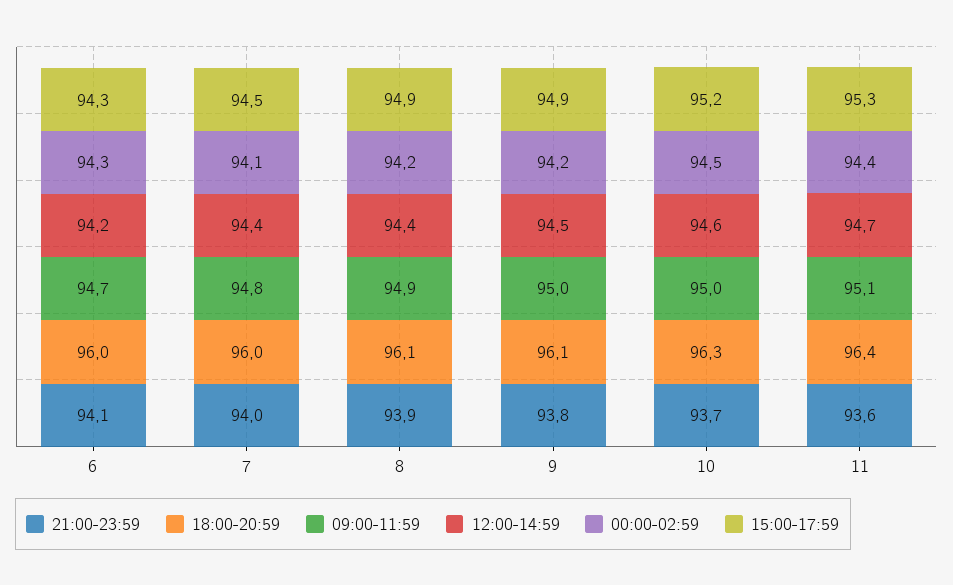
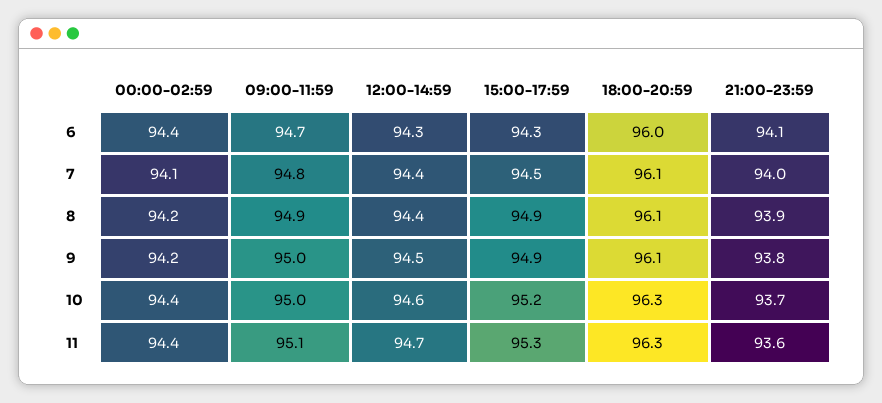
  {
    "21:00-23:59": {
      "6": 94.1,
      "7": 94,
      "8": 93.9,
      "9": 93.8,
      "10": 93.7,
      "11": 93.6
    },
    "18:00-20:59": {
      "6": 96,
-     "7": 96,
+     "7": 96.1,
      "8": 96.1,
      "9": 96.1,
      "10": 96.3,
-     "11": 96.4
+     "11": 96.3
    },
    "09:00-11:59": {
      "6": 94.7,
      "7": 94.8,
      "8": 94.9,
      "9": 95,
      "10": 95,
      "11": 95.1
    },
    "12:00-14:59": {
-     "6": 94.2,
+     "6": 94.3,
      "7": 94.4,
      "8": 94.4,
      "9": 94.5,
      "10": 94.6,
      "11": 94.7
    },
    "00:00-02:59": {
-     "6": 94.3,
+     "6": 94.4,
      "7": 94.1,
      "8": 94.2,
      "9": 94.2,
-     "10": 94.5,
+     "10": 94.4,
      "11": 94.4
    },
    "15:00-17:59": {
      "6": 94.3,
      "7": 94.5,
      "8": 94.9,
      "9": 94.9,
      "10": 95.2,
      "11": 95.3
    }
  }

